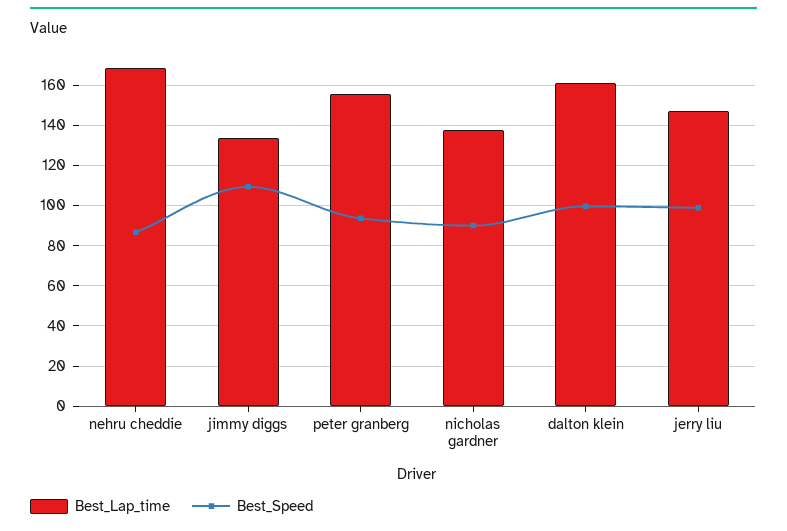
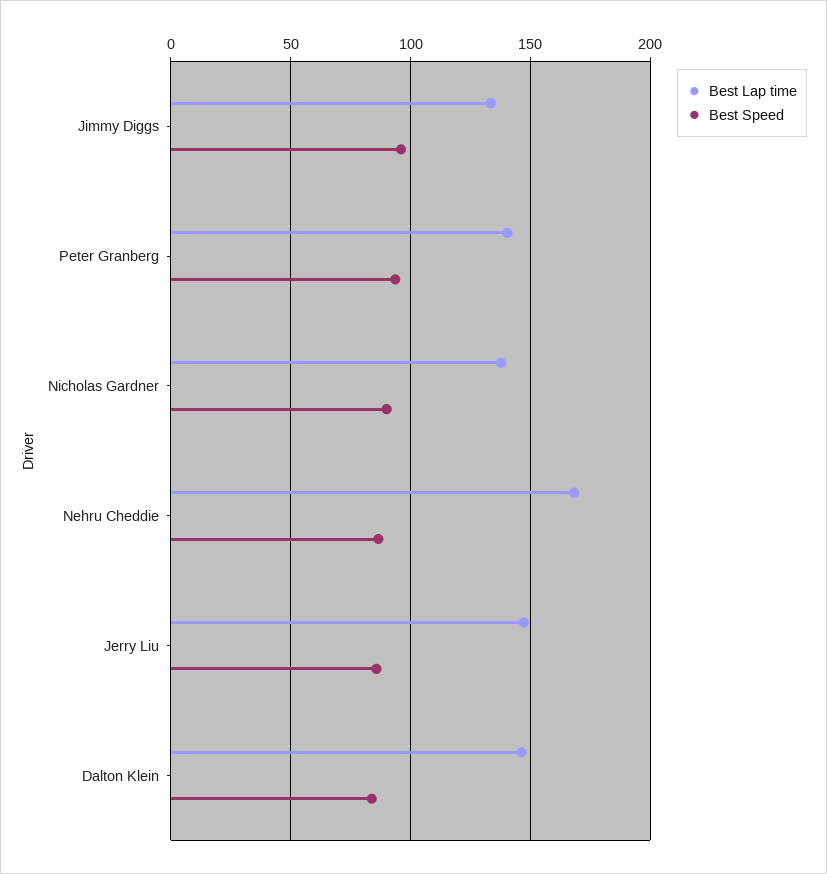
  {
    "Best_Lap_time": {
      "nehru cheddie": 170,
      "jimmy diggs": 135,
-     "peter granberg": 155,
+     "peter granberg": 140,
      "nicholas gardner": 140,
-     "dalton klein": 160,
+     "dalton klein": 145,
      "jerry liu": 145
    },
    "Best_Speed": {
      "nehru cheddie": 85,
-     "jimmy diggs": 110,
+     "jimmy diggs": 95,
      "peter granberg": 95,
      "nicholas gardner": 90,
-     "dalton klein": 100,
+     "dalton klein": 85,
-     "jerry liu": 100
+     "jerry liu": 85
    }
  }

